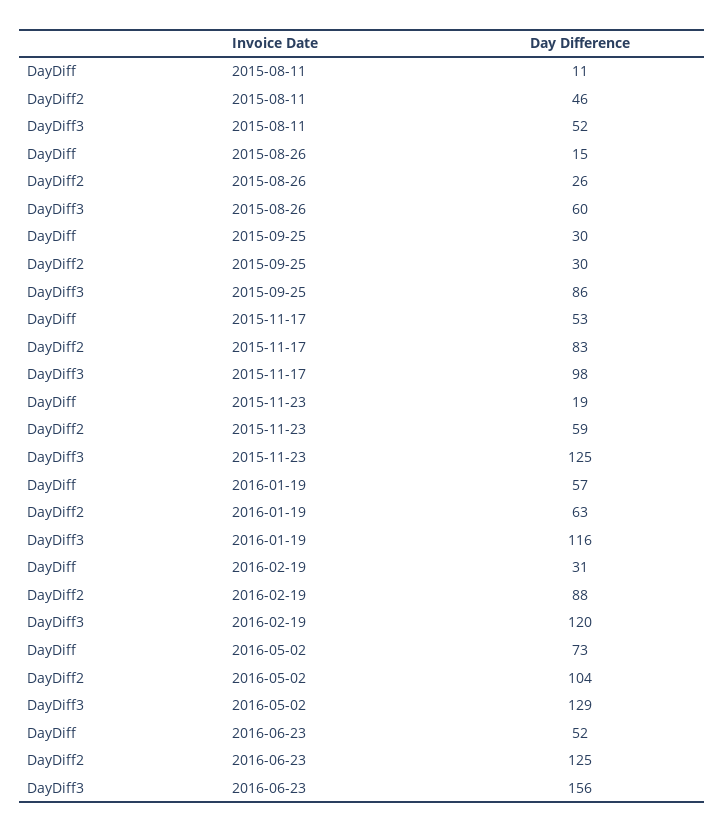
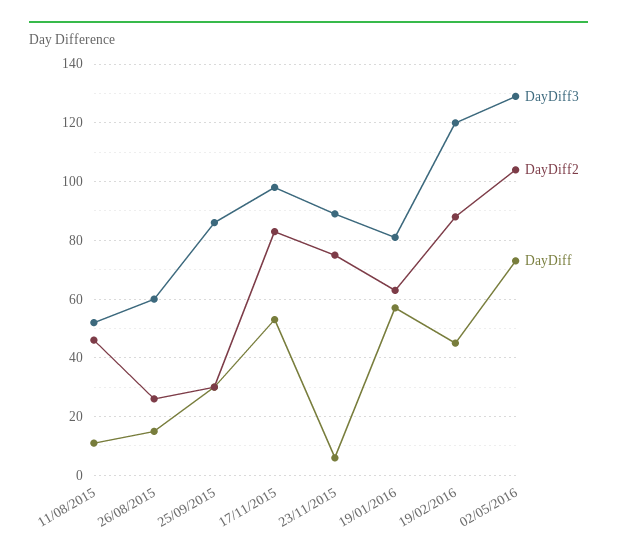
  {
    "DayDiff": {
      "2015-08-11": 11,
      "2015-08-26": 15,
      "2015-09-25": 30,
      "2015-11-17": 53,
-     "2015-11-23": 19,
+     "2015-11-23": 5,
      "2016-01-19": 57,
-     "2016-02-19": 31,
+     "2016-02-19": 45,
-     "2016-05-02": 73,
+     "2016-05-02": 73
-     "2016-06-23": 52
    },
    "DayDiff2": {
      "2015-08-11": 46,
      "2015-08-26": 26,
      "2015-09-25": 30,
      "2015-11-17": 83,
-     "2015-11-23": 59,
+     "2015-11-23": 75,
      "2016-01-19": 63,
      "2016-02-19": 88,
-     "2016-05-02": 104,
+     "2016-05-02": 104
-     "2016-06-23": 125
    },
    "DayDiff3": {
      "2015-08-11": 52,
      "2015-08-26": 60,
      "2015-09-25": 86,
      "2015-11-17": 98,
-     "2015-11-23": 125,
+     "2015-11-23": 90,
-     "2016-01-19": 116,
+     "2016-01-19": 80,
      "2016-02-19": 120,
-     "2016-05-02": 129,
+     "2016-05-02": 129
-     "2016-06-23": 156
    }
  }

